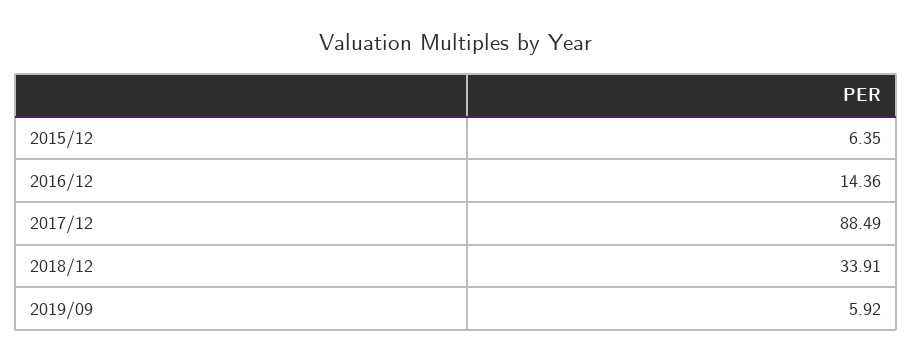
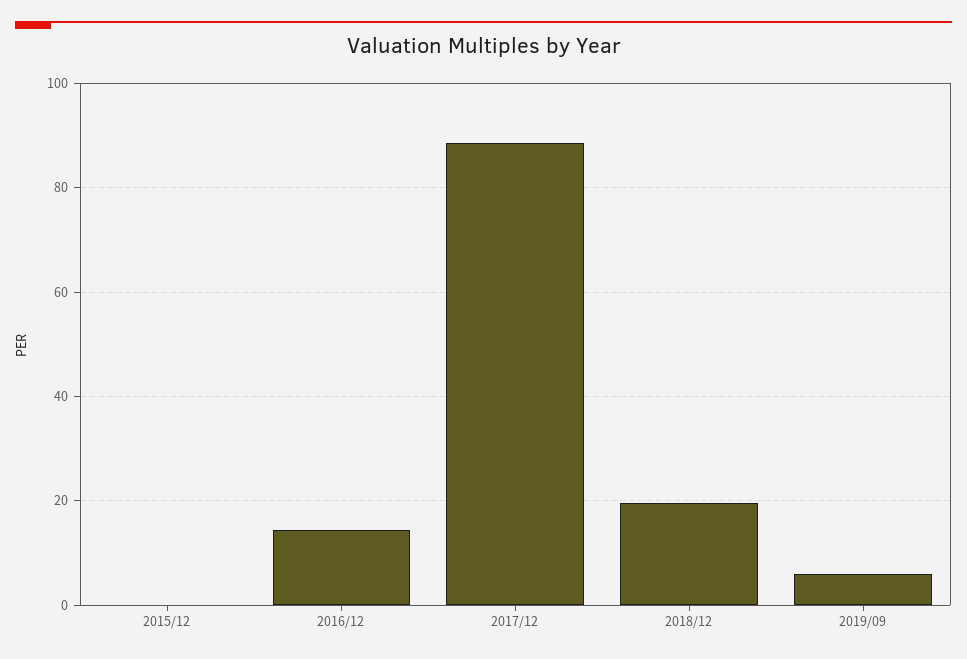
  {
-   "2015/12": 6.35,
+   "2015/12": 0,
    "2016/12": 14.36,
    "2017/12": 88.49,
-   "2018/12": 33.91,
+   "2018/12": 20,
    "2019/09": 5.92
  }

